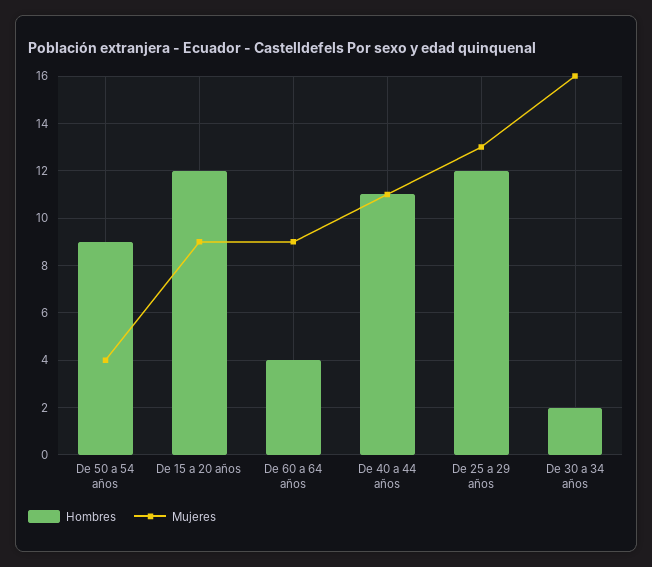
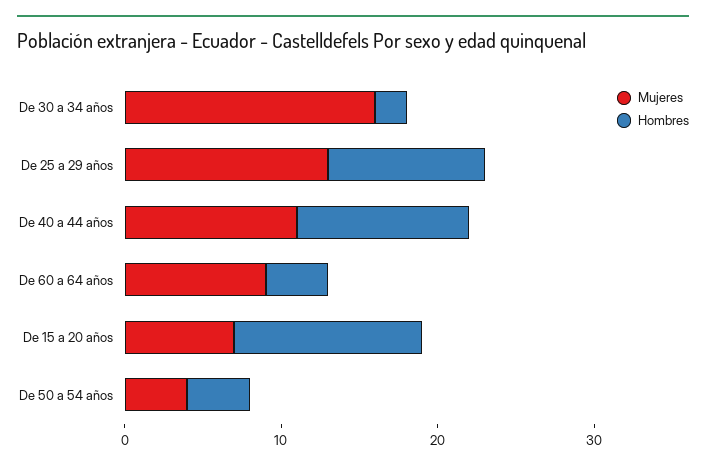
  {
    "Hombres": {
-     "De 50 a 54 años": 9,
+     "De 50 a 54 años": 4,
      "De 15 a 20 años": 12,
      "De 60 a 64 años": 4,
      "De 40 a 44 años": 11,
-     "De 25 a 29 años": 12,
+     "De 25 a 29 años": 10,
      "De 30 a 34 años": 2
    },
    "Mujeres": {
      "De 50 a 54 años": 4,
-     "De 15 a 20 años": 9,
+     "De 15 a 20 años": 7,
      "De 60 a 64 años": 9,
      "De 40 a 44 años": 11,
      "De 25 a 29 años": 13,
      "De 30 a 34 años": 16
    }
  }

